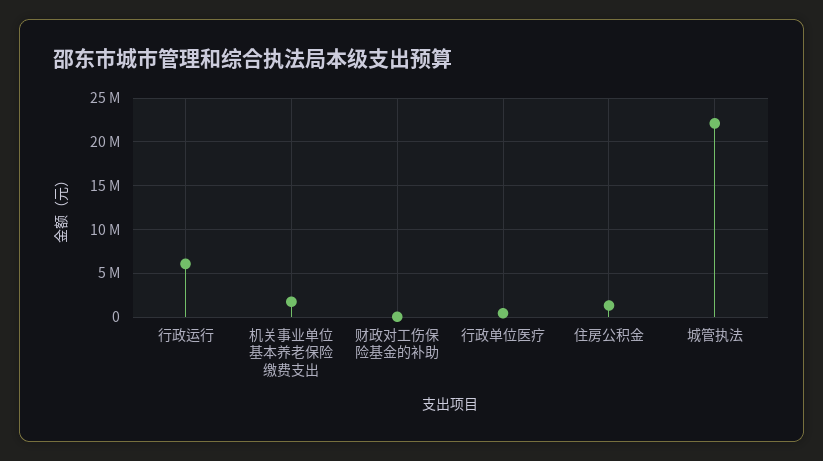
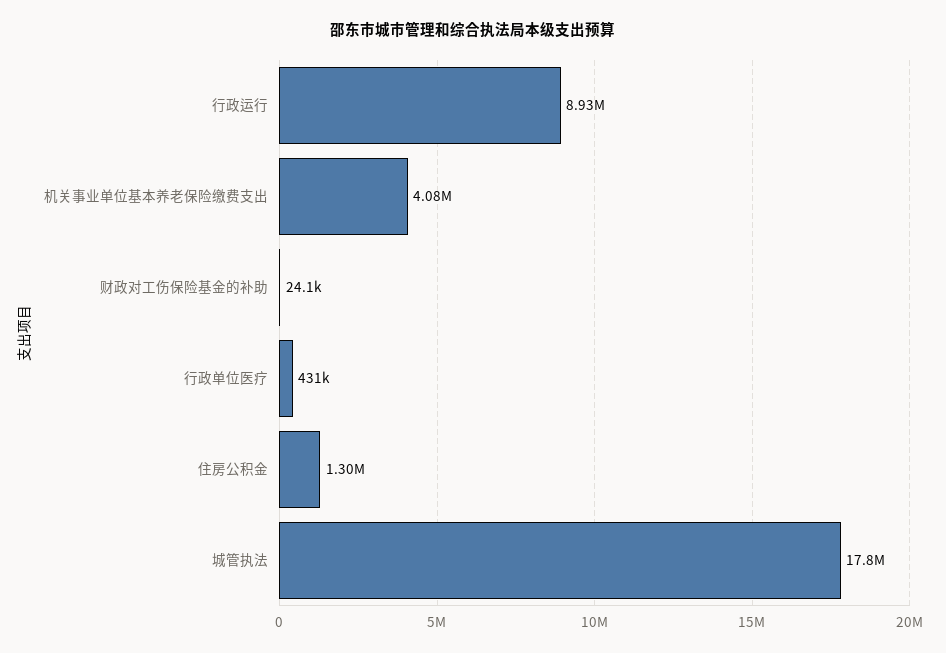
  {
-   "行政运行": 6000000,
+   "行政运行": 8930000,
-   "机关事业单位基本养老保险缴费支出": 2000000,
+   "机关事业单位基本养老保险缴费支出": 4080000,
    "财政对工伤保险基金的补助": 24100,
    "行政单位医疗": 431000,
    "住房公积金": 1300000,
-   "城管执法": 22000000
+   "城管执法": 17800000
  }

